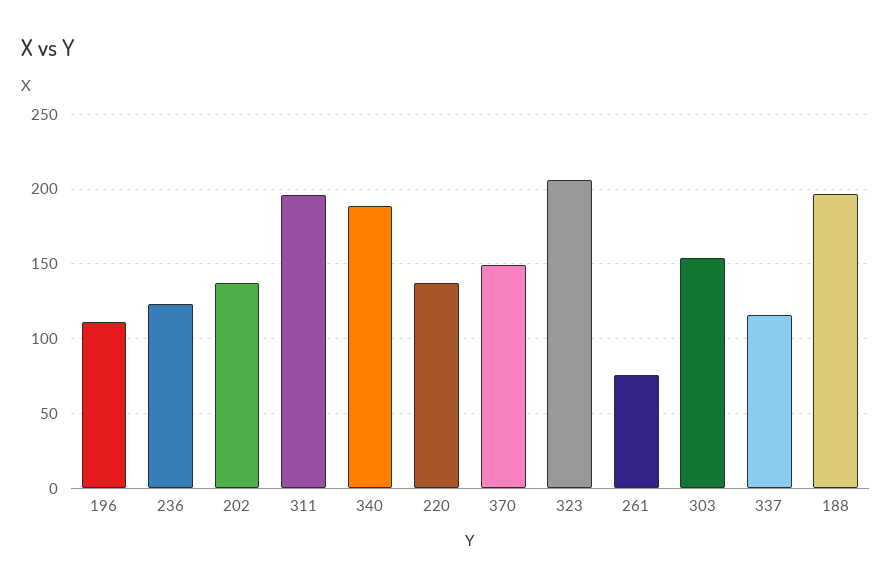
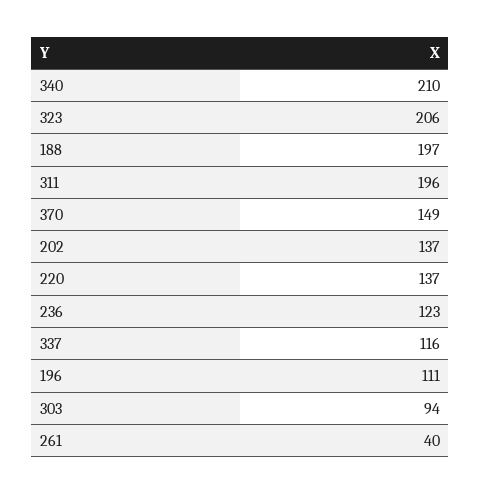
  {
    "196": 111,
    "236": 123,
    "202": 137,
    "311": 196,
-   "340": 190,
+   "340": 210,
    "220": 137,
    "370": 149,
    "323": 206,
-   "261": 75,
+   "261": 40,
-   "303": 155,
+   "303": 94,
    "337": 116,
    "188": 197
  }

